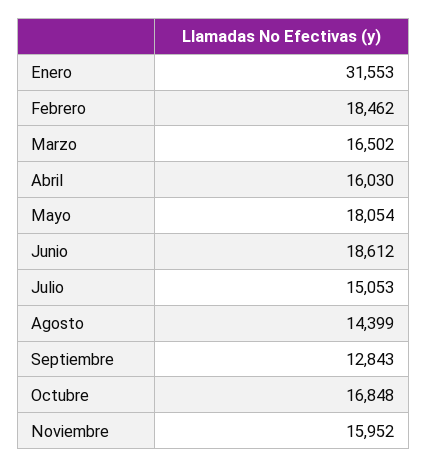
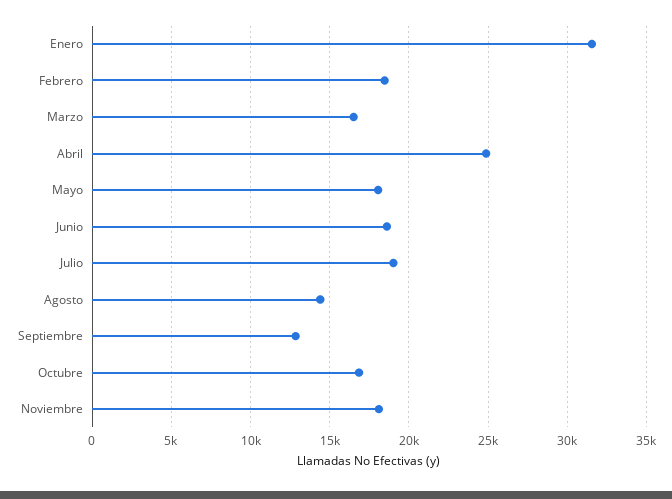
  {
    "Enero": 31553,
    "Febrero": 18462,
    "Marzo": 16502,
-   "Abril": 16030,
+   "Abril": 25000,
    "Mayo": 18054,
    "Junio": 18612,
-   "Julio": 15053,
+   "Julio": 19000,
    "Agosto": 14399,
    "Septiembre": 12843,
    "Octubre": 16848,
-   "Noviembre": 15952
+   "Noviembre": 18000
  }

